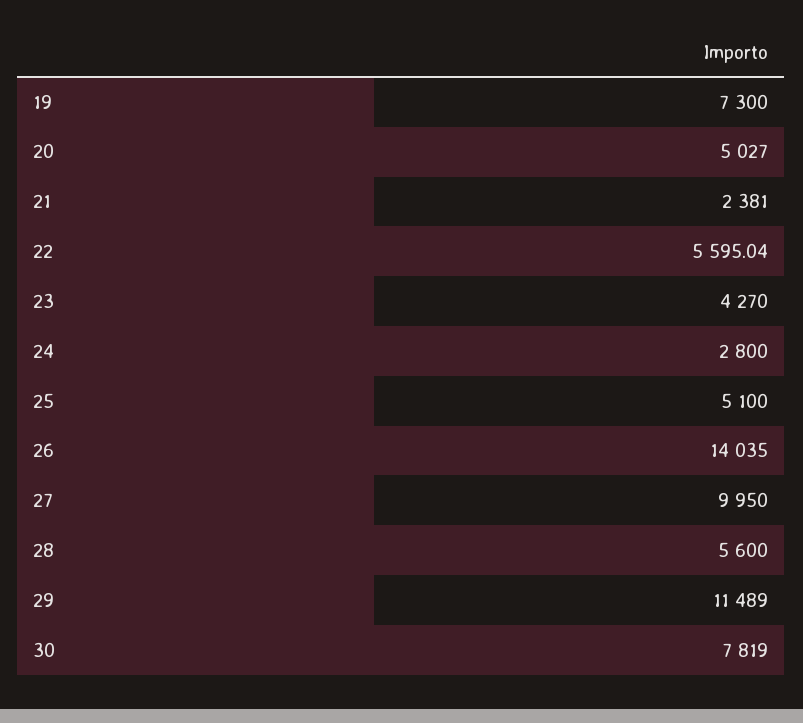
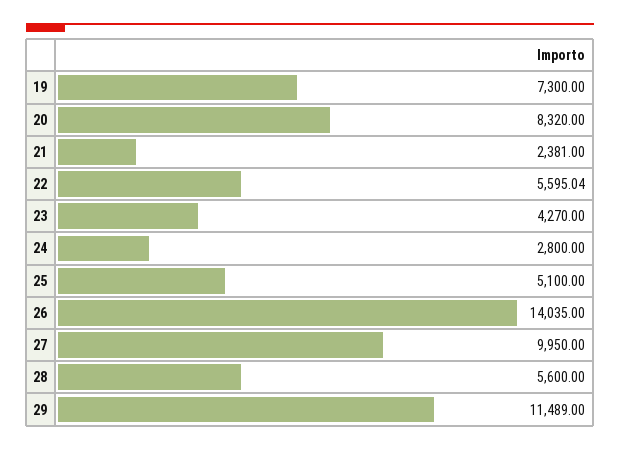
  {
    "19": 7300,
-   "20": 5027,
+   "20": 8320,
    "21": 2381,
    "22": 5595.04,
    "23": 4270,
    "24": 2800,
    "25": 5100,
    "26": 14035,
    "27": 9950,
    "28": 5600,
-   "29": 11489,
+   "29": 11489
-   "30": 7819
  }

